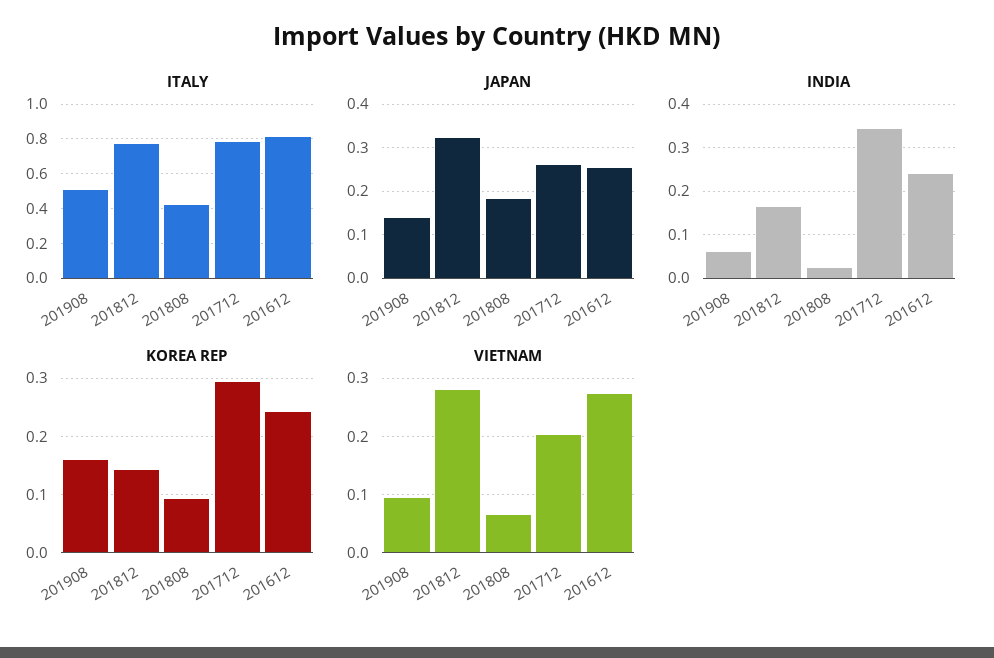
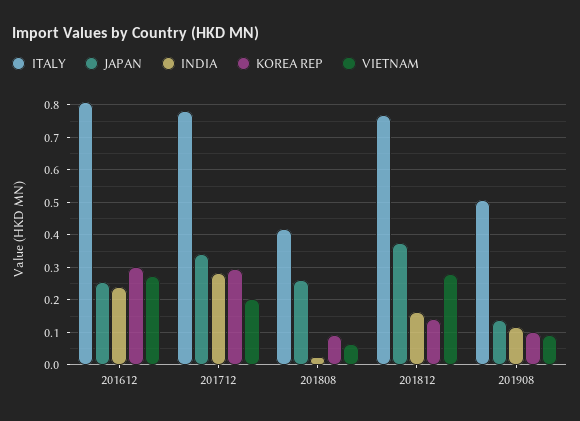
  {
    "ITALY": {
      "201908": 0.5,
      "201812": 0.76,
      "201808": 0.42,
      "201712": 0.78,
      "201612": 0.8
    },
    "JAPAN": {
      "201908": 0.14,
-     "201812": 0.32,
+     "201812": 0.38,
-     "201808": 0.18,
+     "201808": 0.26,
-     "201712": 0.26,
+     "201712": 0.34,
      "201612": 0.26
    },
    "INDIA": {
-     "201908": 0.06,
+     "201908": 0.12,
      "201812": 0.16,
      "201808": 0.02,
-     "201712": 0.34,
+     "201712": 0.28,
      "201612": 0.24
    },
    "KOREA REP": {
-     "201908": 0.16,
+     "201908": 0.1,
      "201812": 0.14,
      "201808": 0.1,
      "201712": 0.3,
-     "201612": 0.24
+     "201612": 0.3
    },
    "VIETNAM": {
      "201908": 0.1,
      "201812": 0.28,
      "201808": 0.06,
      "201712": 0.2,
      "201612": 0.28
    }
  }

